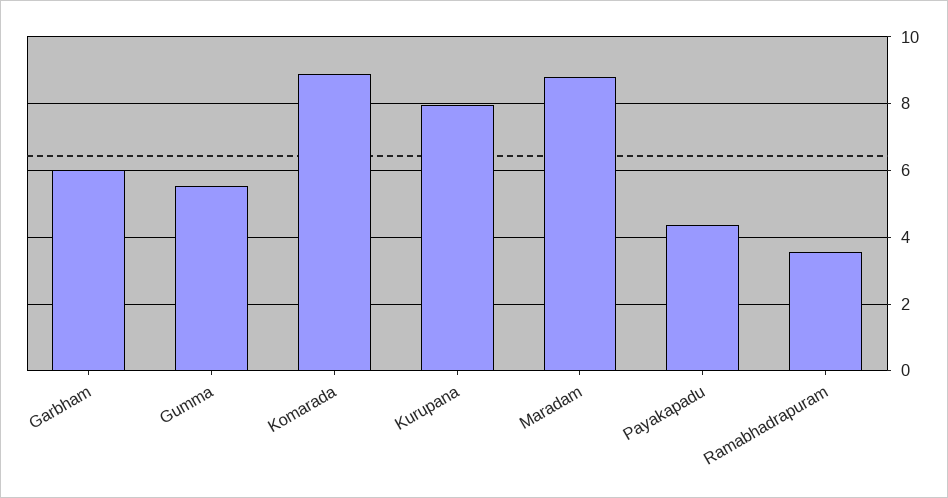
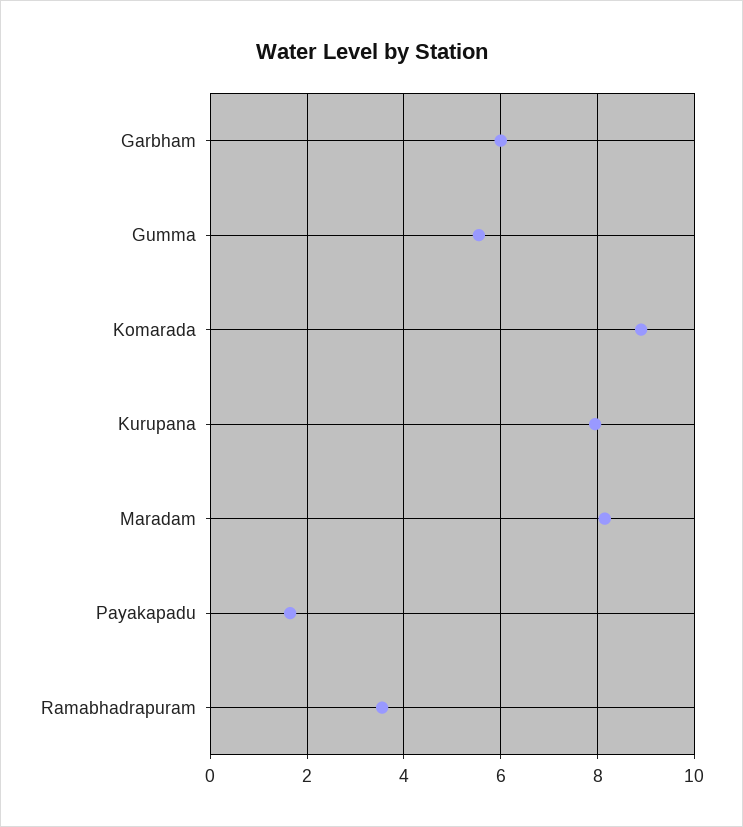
  {
    "Garbham": 6,
    "Gumma": 5.6,
    "Komarada": 9,
    "Kurupana": 8,
-   "Maradam": 8.8,
+   "Maradam": 8.2,
-   "Payakapadu": 4.4,
+   "Payakapadu": 1.6,
    "Ramabhadrapuram": 3.6
  }

